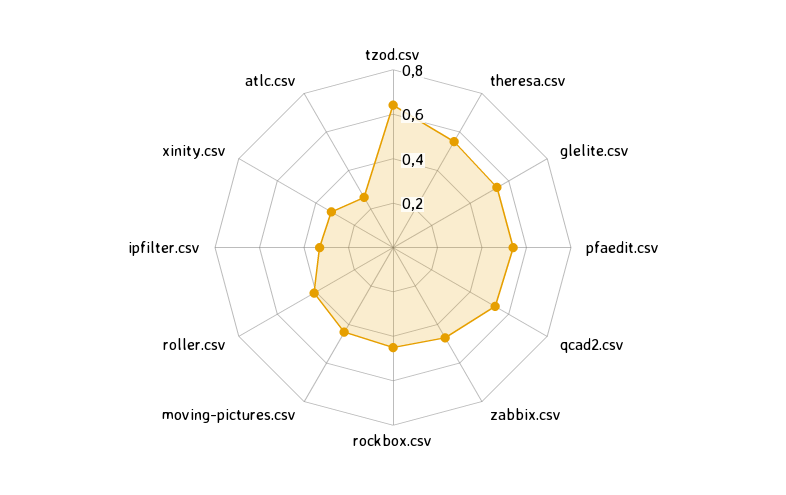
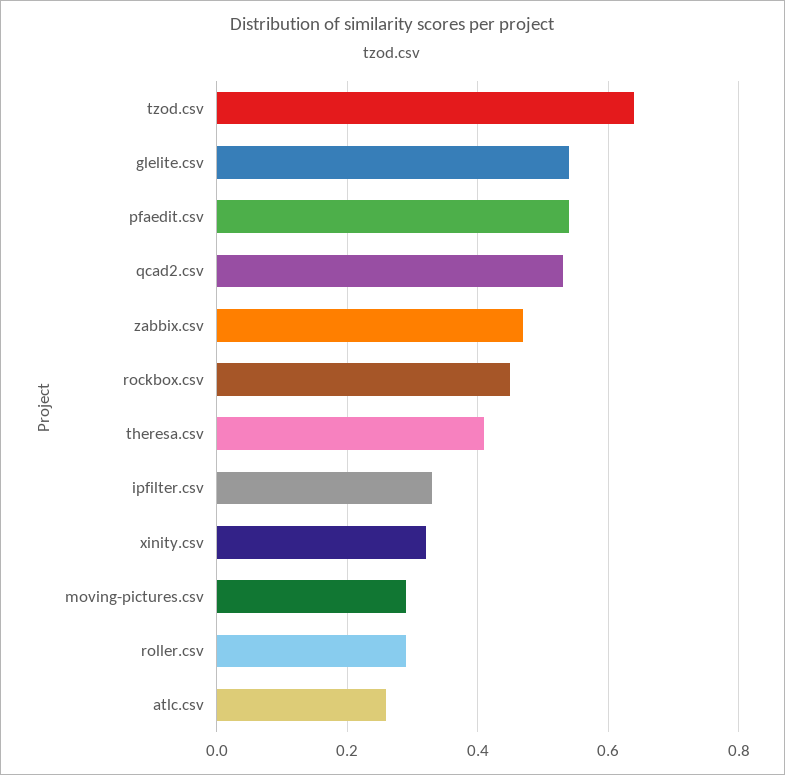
  {
    "tzod.csv": 0.65,
-   "theresa.csv": 0.55,
+   "theresa.csv": 0.4,
    "glelite.csv": 0.55,
    "pfaedit.csv": 0.55,
    "qcad2.csv": 0.55,
    "zabbix.csv": 0.45,
    "rockbox.csv": 0.45,
-   "moving-pictures.csv": 0.45,
+   "moving-pictures.csv": 0.3,
-   "roller.csv": 0.4,
+   "roller.csv": 0.3,
    "ipfilter.csv": 0.35,
    "xinity.csv": 0.3,
    "atlc.csv": 0.25
  }

